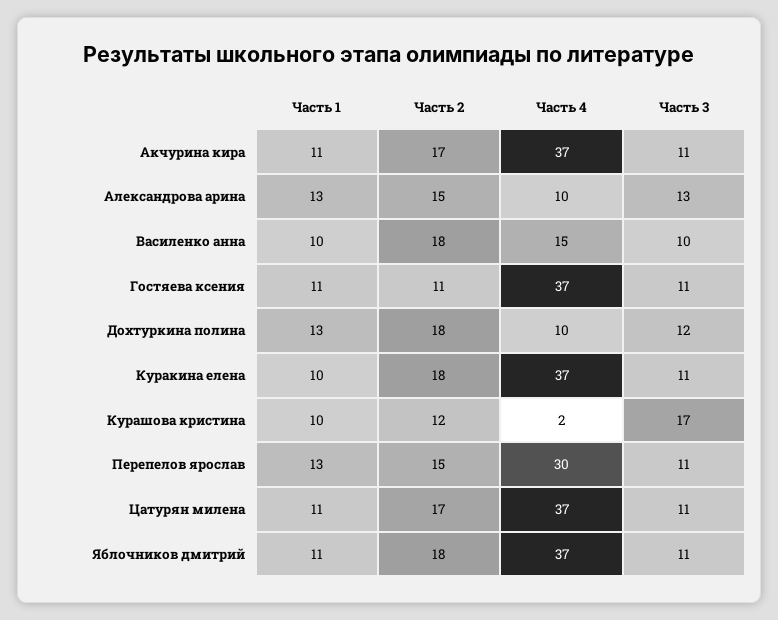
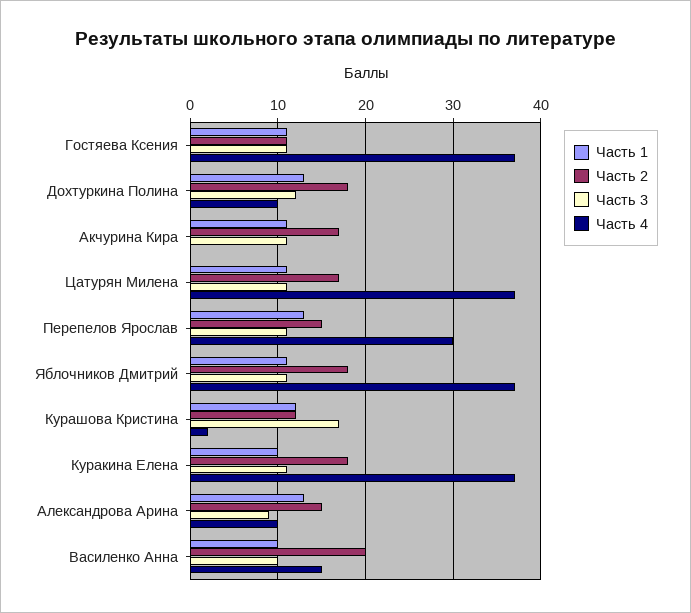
  {
    "Часть 1": {
      "Акчурина кира": 11,
      "Александрова арина": 13,
      "Василенко анна": 10,
      "Гостяева ксения": 11,
      "Дохтуркина полина": 13,
      "Куракина елена": 10,
-     "Курашова кристина": 10,
+     "Курашова кристина": 12,
      "Перепелов ярослав": 13,
      "Цатурян милена": 11,
      "Яблочников дмитрий": 11
    },
    "Часть 2": {
      "Акчурина кира": 17,
      "Александрова арина": 15,
-     "Василенко анна": 18,
+     "Василенко анна": 20,
      "Гостяева ксения": 11,
      "Дохтуркина полина": 18,
      "Куракина елена": 18,
      "Курашова кристина": 12,
      "Перепелов ярослав": 15,
      "Цатурян милена": 17,
      "Яблочников дмитрий": 18
    },
    "Часть 4": {
-     "Акчурина кира": 37,
+     "Акчурина кира": 0,
      "Александрова арина": 10,
      "Василенко анна": 15,
      "Гостяева ксения": 37,
      "Дохтуркина полина": 10,
      "Куракина елена": 37,
      "Курашова кристина": 2,
      "Перепелов ярослав": 30,
      "Цатурян милена": 37,
      "Яблочников дмитрий": 37
    },
    "Часть 3": {
      "Акчурина кира": 11,
-     "Александрова арина": 13,
+     "Александрова арина": 9,
      "Василенко анна": 10,
      "Гостяева ксения": 11,
      "Дохтуркина полина": 12,
      "Куракина елена": 11,
      "Курашова кристина": 17,
      "Перепелов ярослав": 11,
      "Цатурян милена": 11,
      "Яблочников дмитрий": 11
    }
  }

